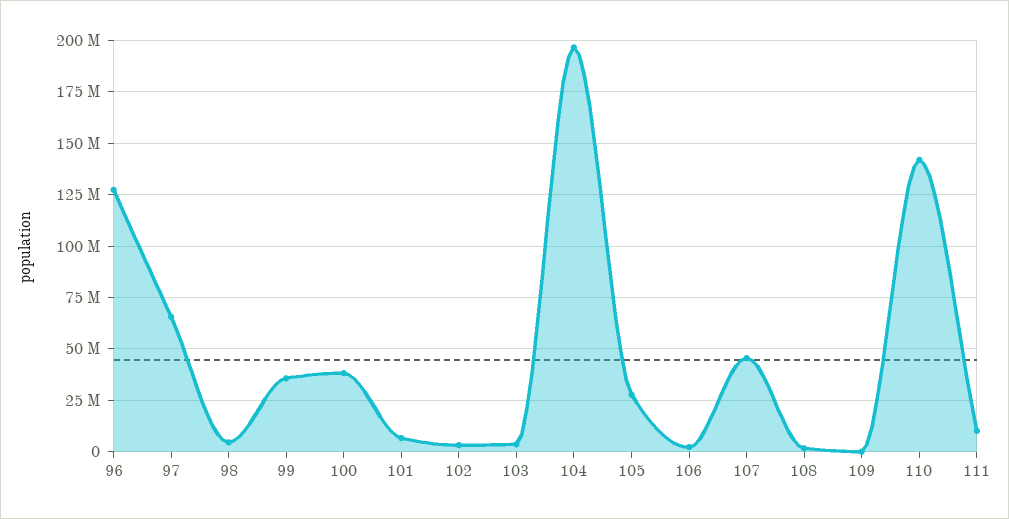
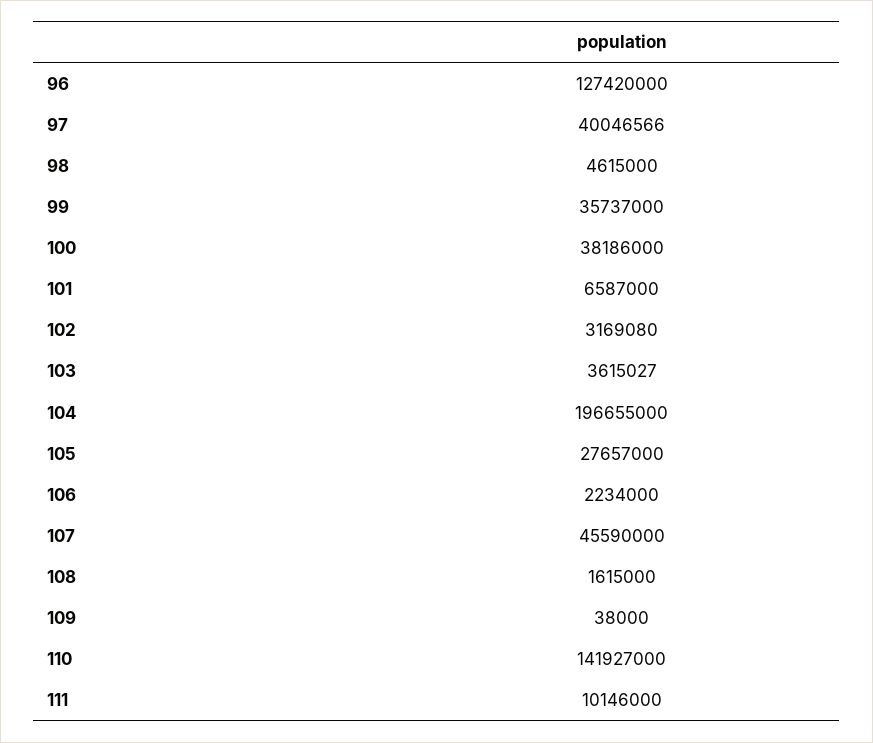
  {
    "96": 127420000,
-   "97": 65000000,
+   "97": 40046566,
    "98": 4615000,
    "99": 35737000,
    "100": 38186000,
    "101": 6587000,
    "102": 3169080,
    "103": 3615027,
    "104": 196655000,
    "105": 27657000,
    "106": 2234000,
    "107": 45590000,
    "108": 1615000,
    "109": 38000,
    "110": 141927000,
    "111": 10146000
  }

